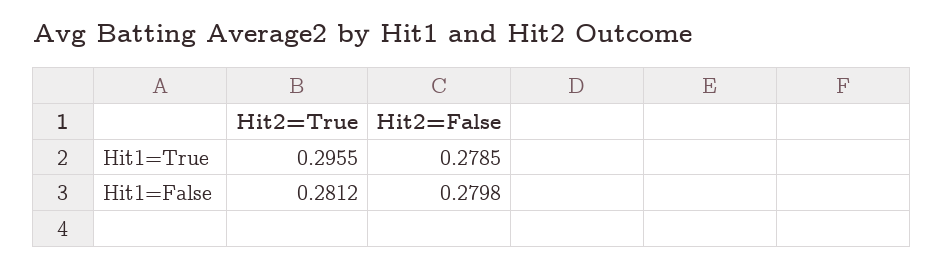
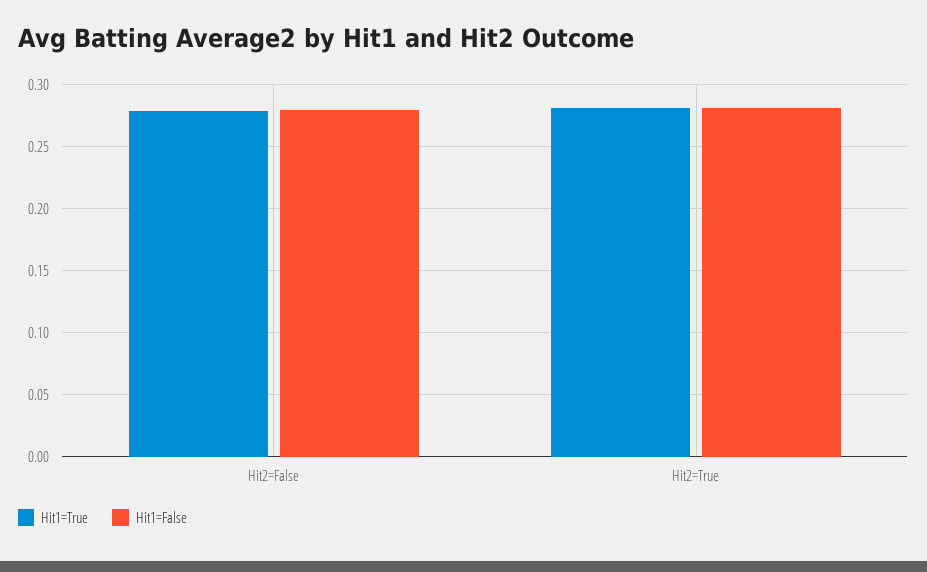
  {
    "Hit1=True": {
-     "Hit2=True": 0.2955,
+     "Hit2=True": 0.28,
      "Hit2=False": 0.2785
    },
    "Hit1=False": {
      "Hit2=True": 0.2812,
      "Hit2=False": 0.2798
    }
  }

